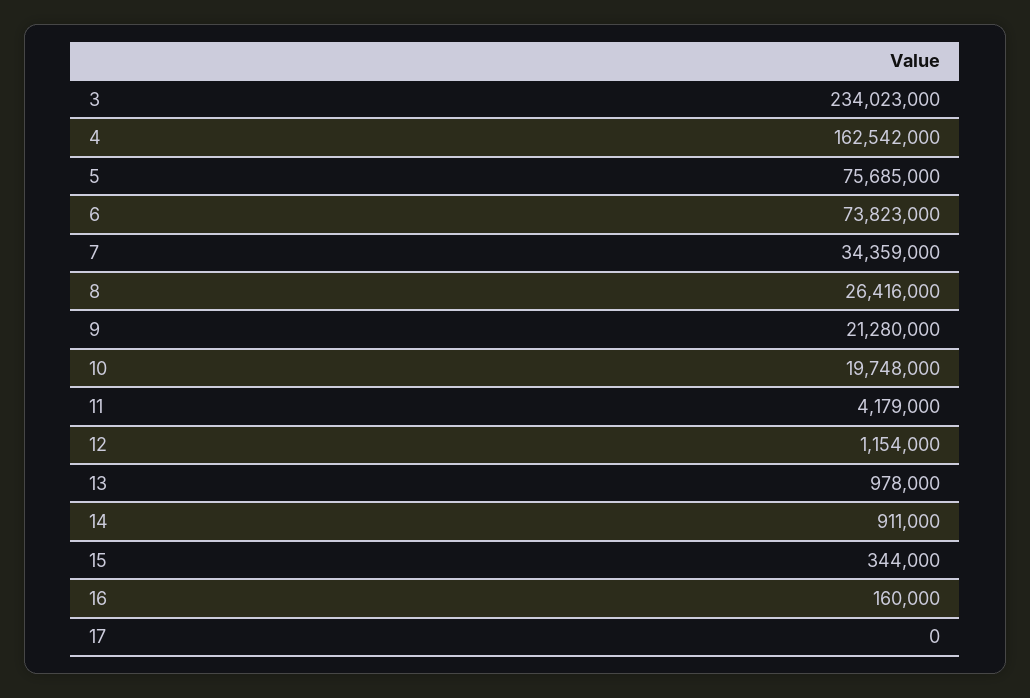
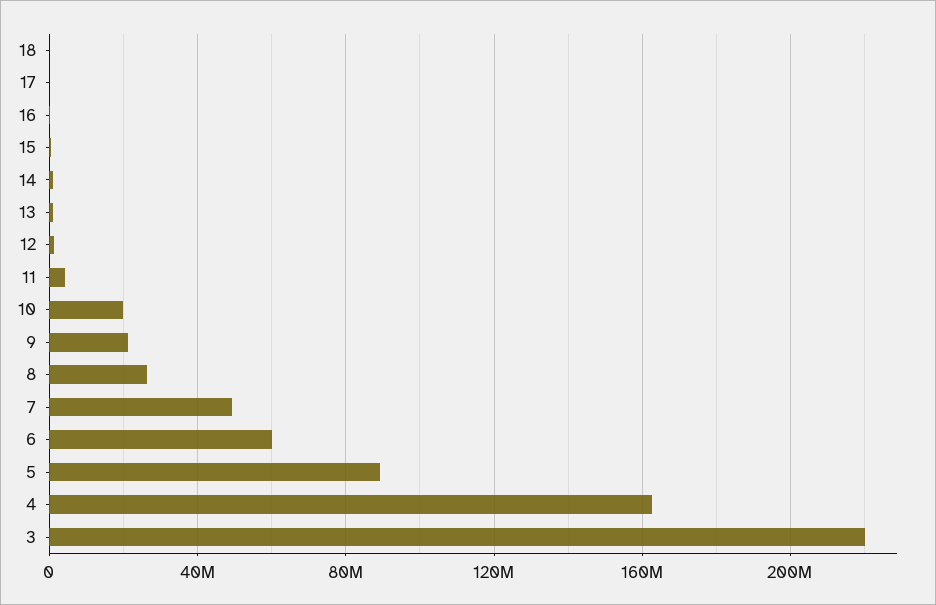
  {
-   "3": 234023000,
+   "3": 220000000,
    "4": 162542000,
-   "5": 75685000,
+   "5": 90000000,
-   "6": 73823000,
+   "6": 60000000,
-   "7": 34359000,
+   "7": 50000000,
    "8": 26416000,
    "9": 21280000,
    "10": 19748000,
    "11": 4179000,
    "12": 1154000,
    "13": 978000,
    "14": 911000,
    "15": 344000,
    "16": 160000,
-   "17": 0
+   "17": 0,
+   "18": 0
  }

